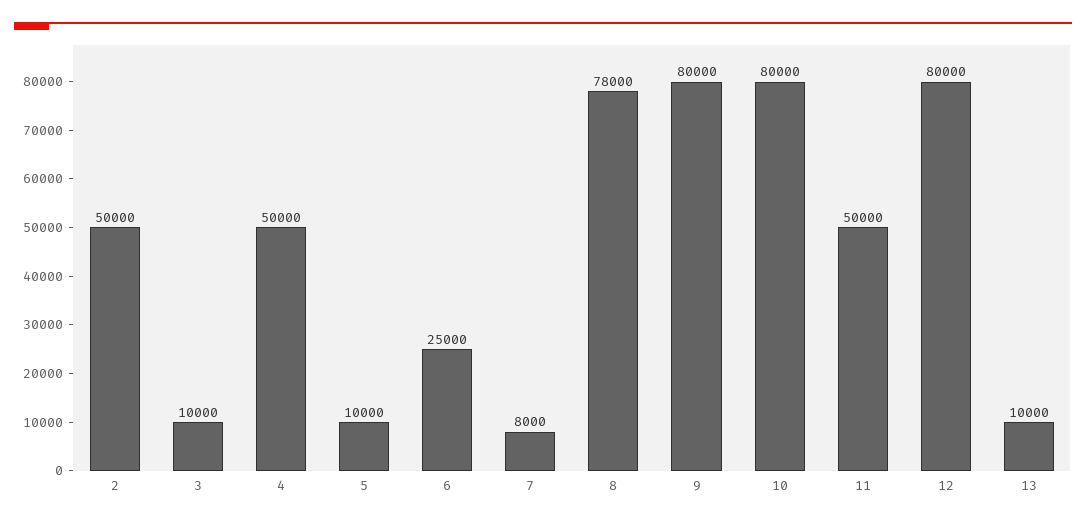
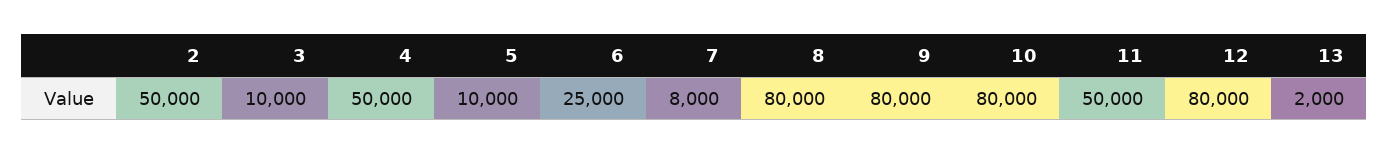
  {
    "2": 50000,
    "3": 10000,
    "4": 50000,
    "5": 10000,
    "6": 25000,
    "7": 8000,
-   "8": 78000,
+   "8": 80000,
    "9": 80000,
    "10": 80000,
    "11": 50000,
    "12": 80000,
-   "13": 10000
+   "13": 2000
  }

